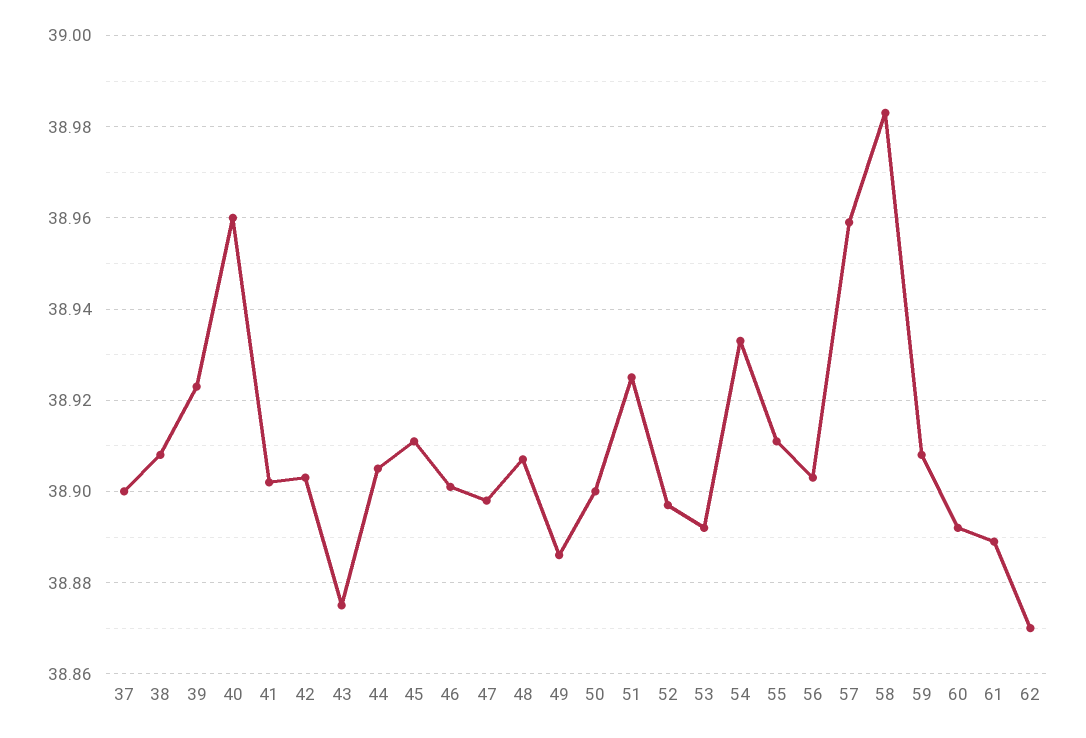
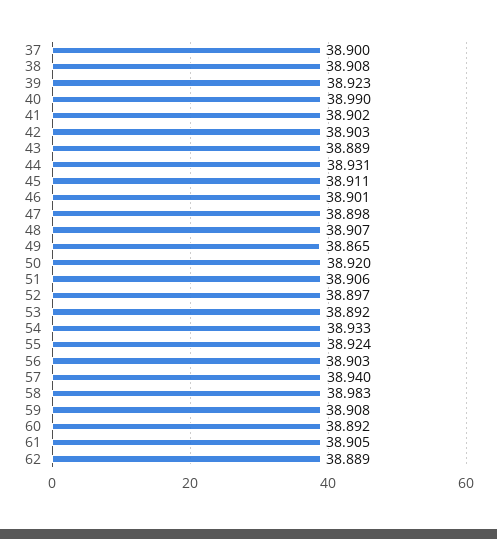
  {
    "37": 38.9,
    "38": 38.908,
    "39": 38.923,
-   "40": 38.96,
+   "40": 38.99,
    "41": 38.902,
    "42": 38.903,
-   "43": 38.875,
+   "43": 38.889,
-   "44": 38.905,
+   "44": 38.931,
    "45": 38.911,
    "46": 38.901,
    "47": 38.898,
    "48": 38.907,
-   "49": 38.885,
+   "49": 38.865,
-   "50": 38.9,
+   "50": 38.92,
-   "51": 38.925,
+   "51": 38.906,
    "52": 38.897,
    "53": 38.892,
    "54": 38.933,
-   "55": 38.91,
+   "55": 38.924,
    "56": 38.903,
-   "57": 38.96,
+   "57": 38.94,
    "58": 38.983,
    "59": 38.908,
    "60": 38.892,
-   "61": 38.89,
+   "61": 38.905,
-   "62": 38.87
+   "62": 38.889
  }

